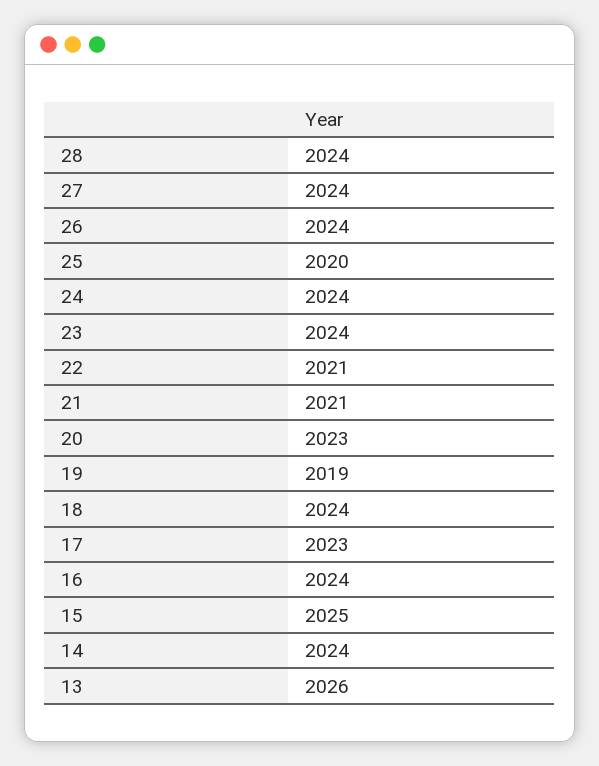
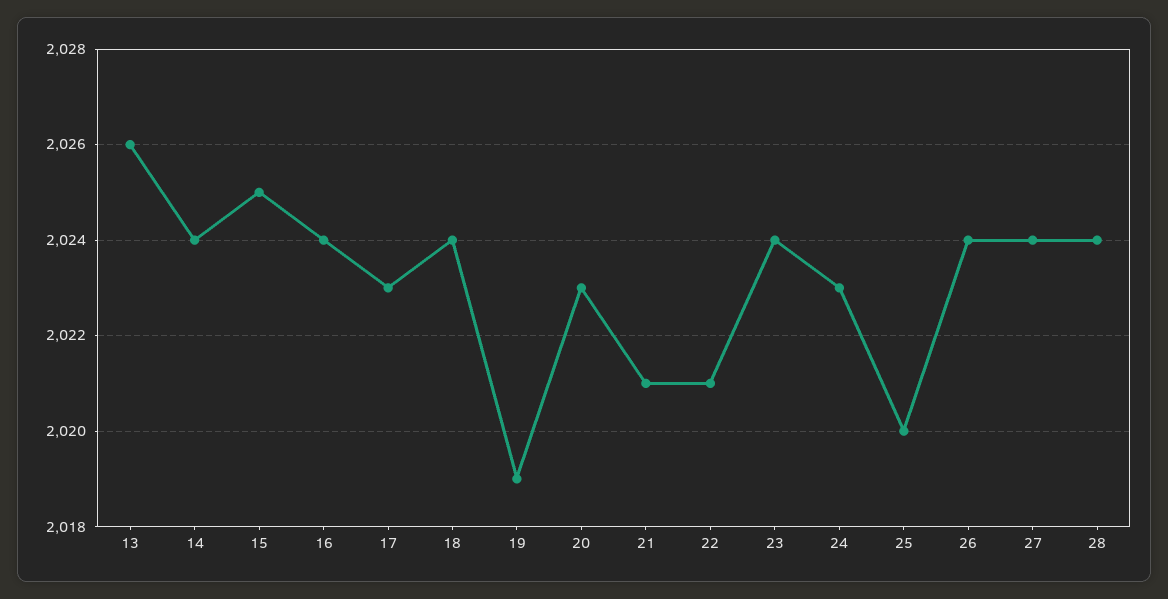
  {
    "28": 2024,
    "27": 2024,
    "26": 2024,
    "25": 2020,
-   "24": 2024,
+   "24": 2023,
    "23": 2024,
    "22": 2021,
    "21": 2021,
    "20": 2023,
    "19": 2019,
    "18": 2024,
    "17": 2023,
    "16": 2024,
    "15": 2025,
    "14": 2024,
    "13": 2026
  }

